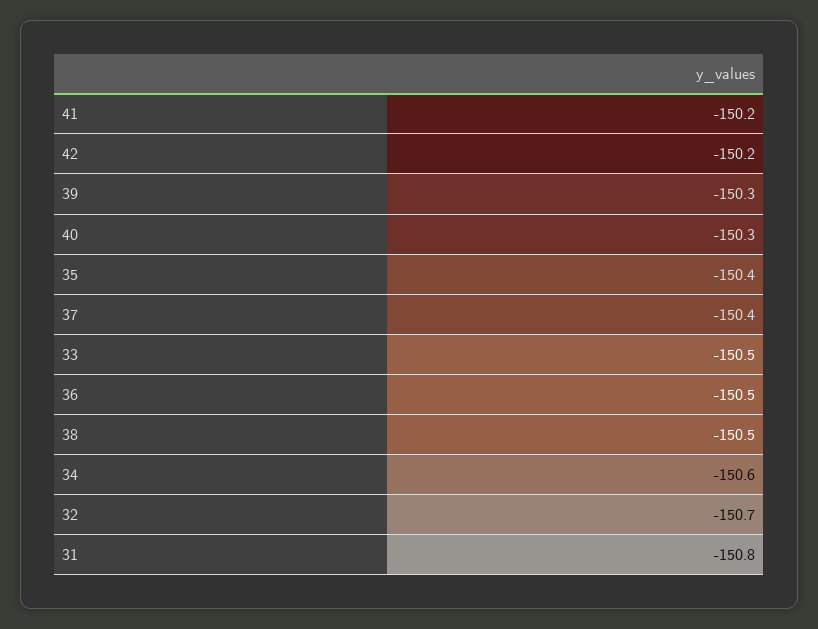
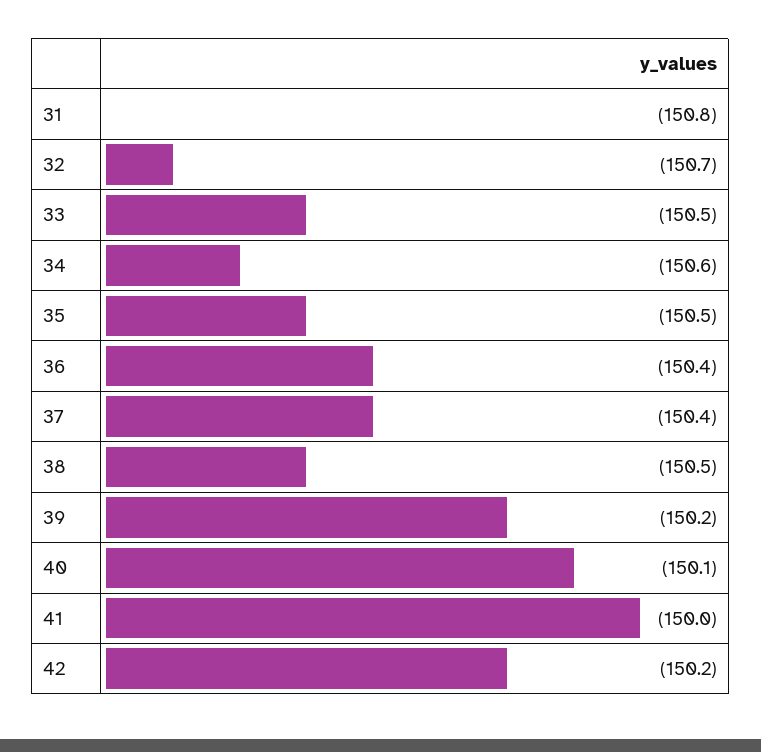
  {
-   "41": -150.2,
+   "41": -150,
    "42": -150.2,
-   "39": -150.3,
+   "39": -150.2,
-   "40": -150.3,
+   "40": -150.1,
-   "35": -150.4,
+   "35": -150.5,
    "37": -150.4,
    "33": -150.5,
-   "36": -150.5,
+   "36": -150.4,
    "38": -150.5,
    "34": -150.6,
    "32": -150.7,
    "31": -150.8
  }

